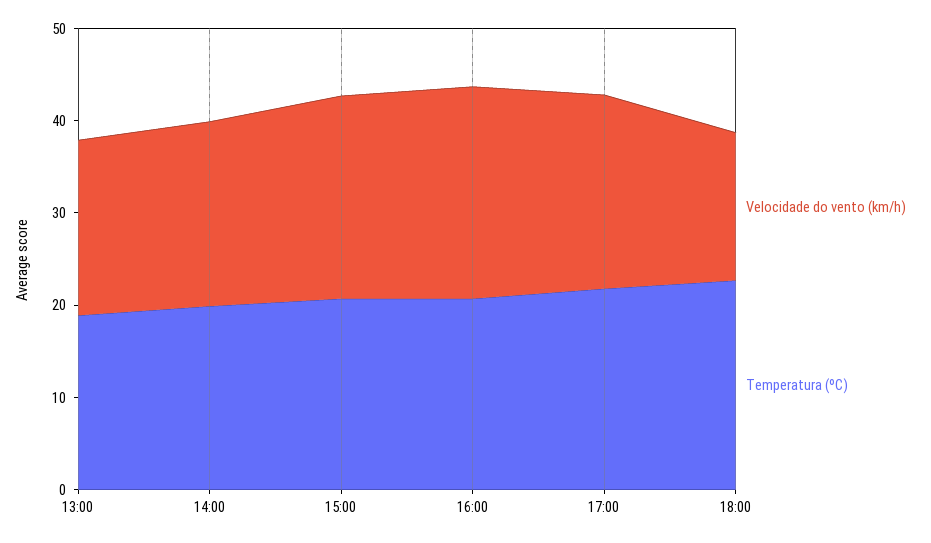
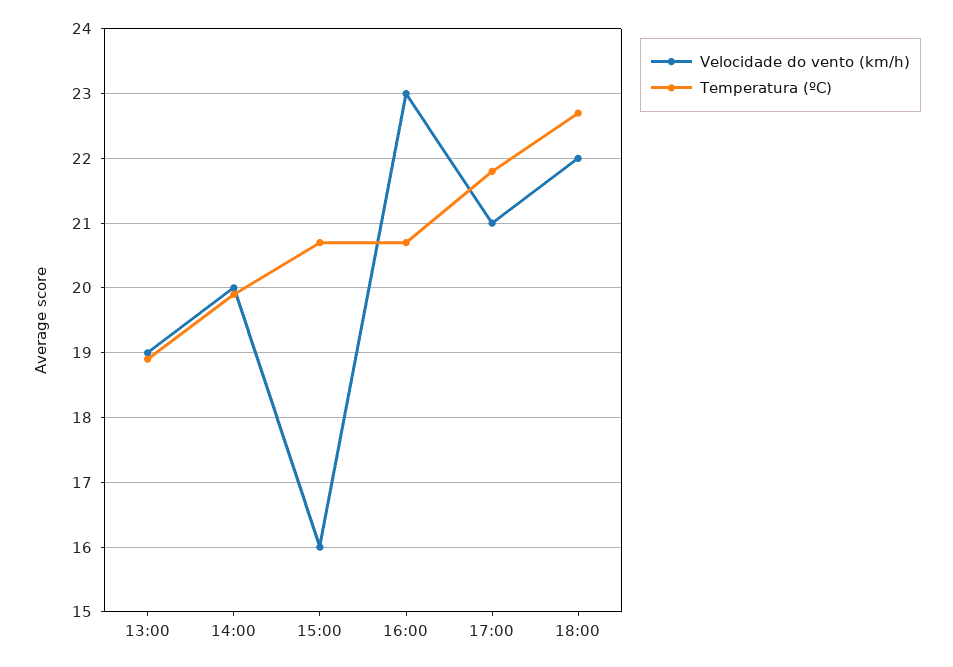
  {
    "Velocidade do vento (km/h)": {
      "13:00": 19,
      "14:00": 20,
-     "15:00": 22,
+     "15:00": 16,
      "16:00": 23,
      "17:00": 21,
-     "18:00": 16
+     "18:00": 22
    },
    "Temperatura (ºC)": {
      "13:00": 18.9,
      "14:00": 19.9,
      "15:00": 20.7,
      "16:00": 20.7,
      "17:00": 21.8,
      "18:00": 22.7
    }
  }

